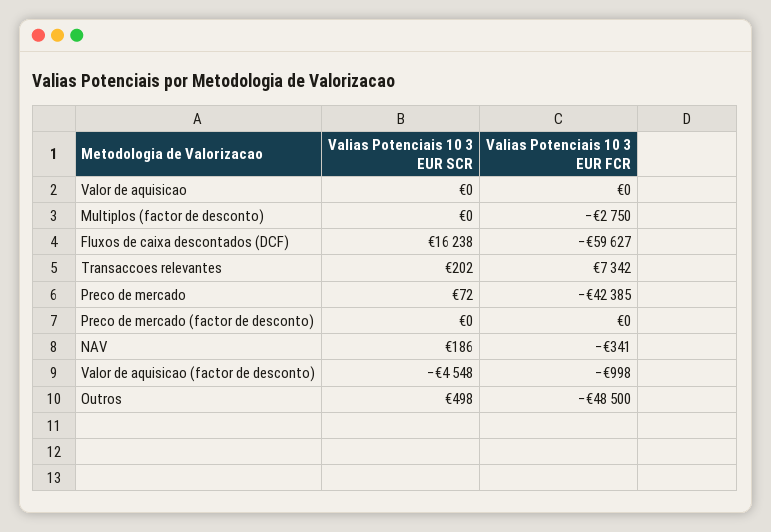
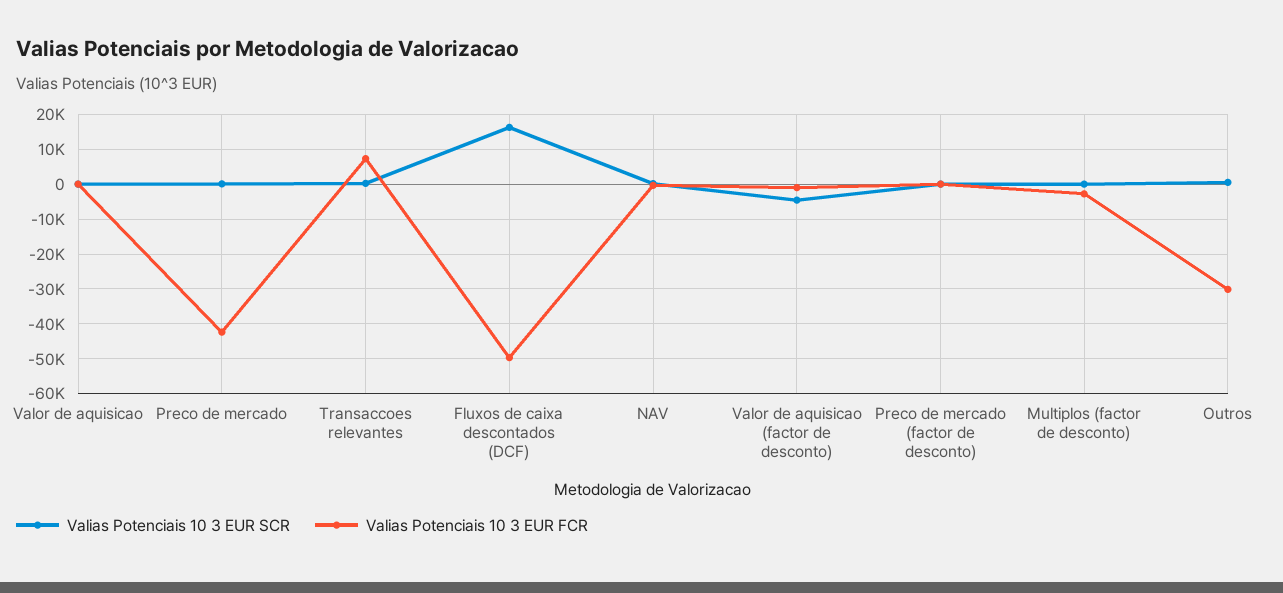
  {
    "Valias Potenciais 10 3 EUR SCR": {
      "Valor de aquisicao": 0,
      "Multiplos (factor de desconto)": 0,
      "Fluxos de caixa descontados (DCF)": 16238,
      "Transaccoes relevantes": 202,
      "Preco de mercado": 72,
      "Preco de mercado (factor de desconto)": 0,
      "NAV": 186,
      "Valor de aquisicao (factor de desconto)": -4548,
      "Outros": 498
    },
    "Valias Potenciais 10 3 EUR FCR": {
      "Valor de aquisicao": 0,
      "Multiplos (factor de desconto)": -2750,
-     "Fluxos de caixa descontados (DCF)": -59627,
+     "Fluxos de caixa descontados (DCF)": -50000,
      "Transaccoes relevantes": 7342,
      "Preco de mercado": -42385,
      "Preco de mercado (factor de desconto)": 0,
      "NAV": -341,
      "Valor de aquisicao (factor de desconto)": -998,
-     "Outros": -48500
+     "Outros": -30000
    }
  }

